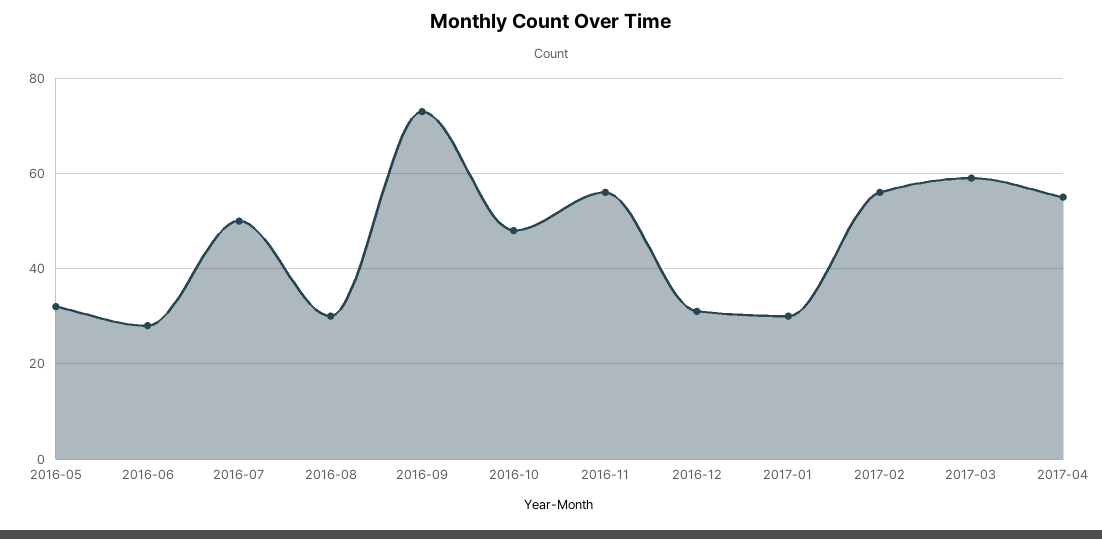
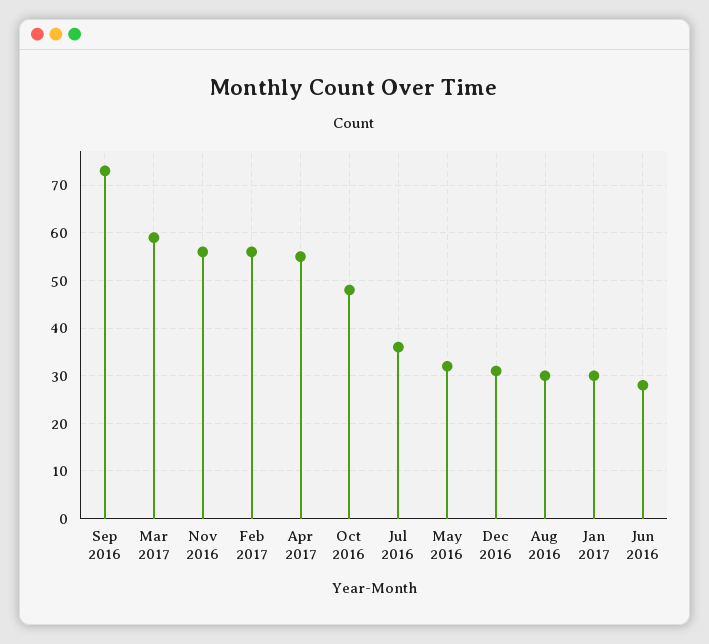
  {
    "2016-05": 30,
    "2016-06": 30,
-   "2016-07": 50,
+   "2016-07": 35,
    "2016-08": 30,
    "2016-09": 75,
    "2016-10": 50,
    "2016-11": 55,
    "2016-12": 30,
    "2017-01": 30,
    "2017-02": 55,
    "2017-03": 60,
    "2017-04": 55
  }

